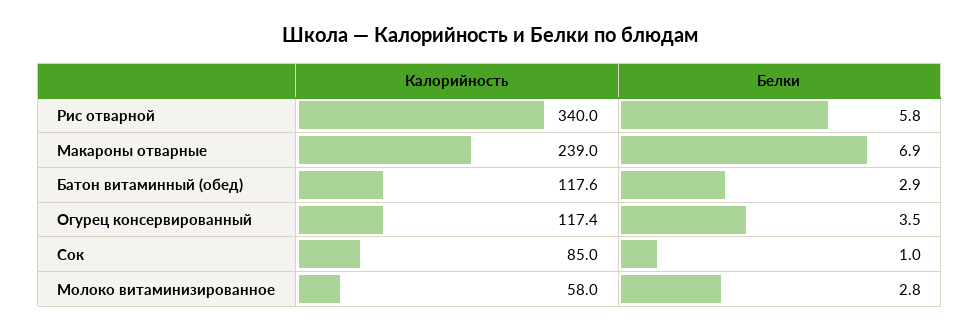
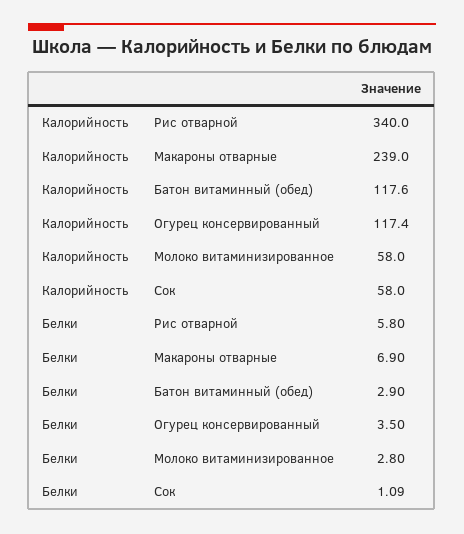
  {
    "Калорийность": {
      "Рис отварной": 340,
      "Макароны отварные": 239,
      "Батон витаминный (обед)": 117.6,
      "Огурец консервированный": 117.4,
-     "Сок": 85,
+     "Сок": 58,
      "Молоко витаминизированное": 58
    },
    "Белки": {
      "Рис отварной": 5.8,
      "Макароны отварные": 6.9,
      "Батон витаминный (обед)": 2.9,
      "Огурец консервированный": 3.5,
-     "Сок": 1,
+     "Сок": 1.09,
      "Молоко витаминизированное": 2.8
    }
  }

